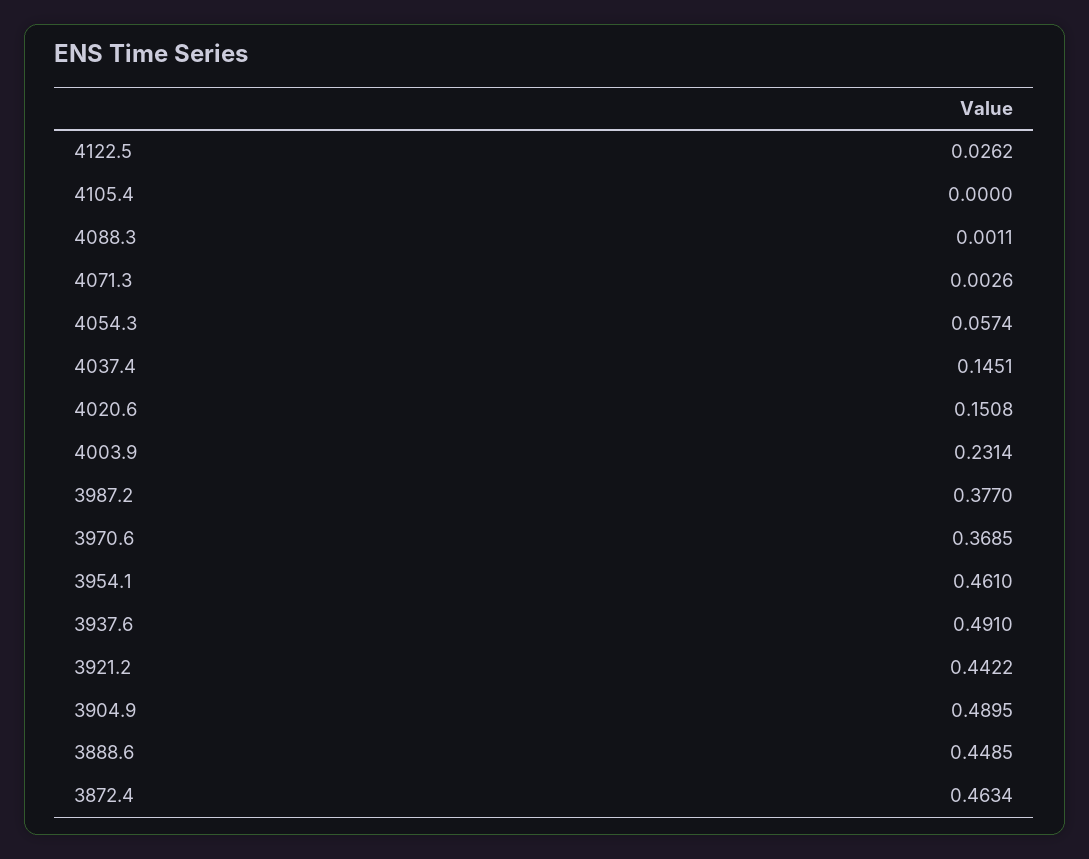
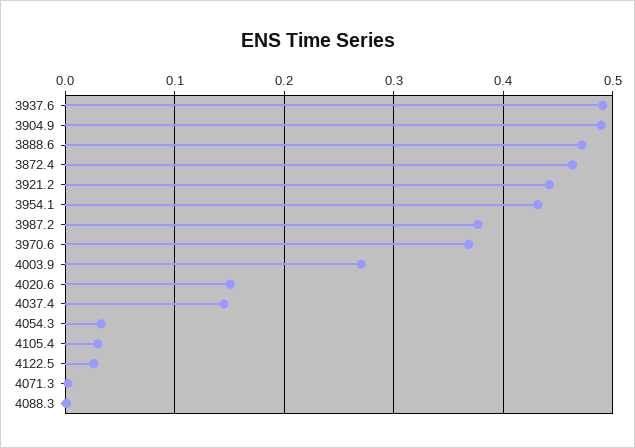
  {
    "4122.5": 0.0262,
-   "4105.4": 0,
+   "4105.4": 0.03,
    "4088.3": 0.0011,
    "4071.3": 0.0026,
-   "4054.3": 0.0574,
+   "4054.3": 0.03,
    "4037.4": 0.1451,
    "4020.6": 0.1508,
-   "4003.9": 0.2314,
+   "4003.9": 0.27,
    "3987.2": 0.377,
    "3970.6": 0.3685,
-   "3954.1": 0.461,
+   "3954.1": 0.43,
    "3937.6": 0.491,
    "3921.2": 0.4422,
    "3904.9": 0.4895,
-   "3888.6": 0.4485,
+   "3888.6": 0.47,
    "3872.4": 0.4634
  }

